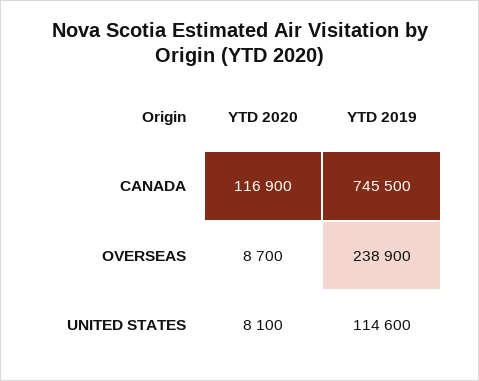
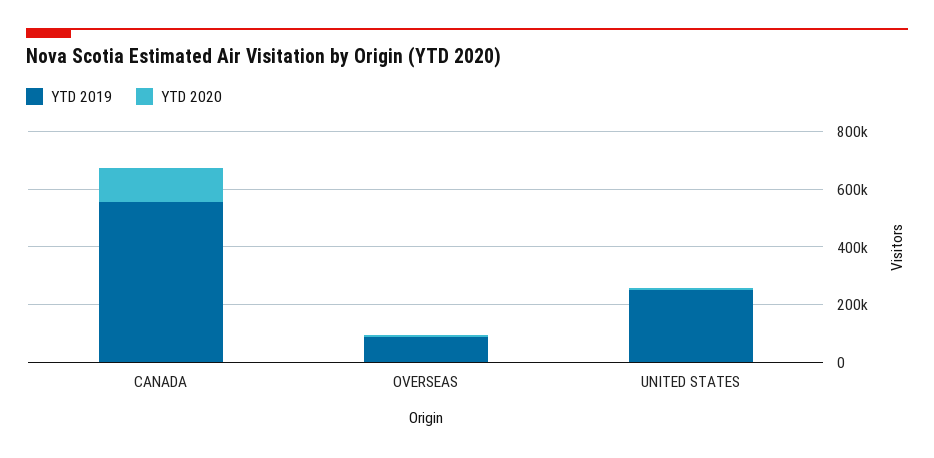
  {
    "YTD 2020": {
      "CANADA": 116900,
      "OVERSEAS": 8700,
      "UNITED STATES": 8100
    },
    "YTD 2019": {
-     "CANADA": 745500,
+     "CANADA": 550000,
-     "OVERSEAS": 238900,
+     "OVERSEAS": 100000,
-     "UNITED STATES": 114600
+     "UNITED STATES": 250000
    }
  }

